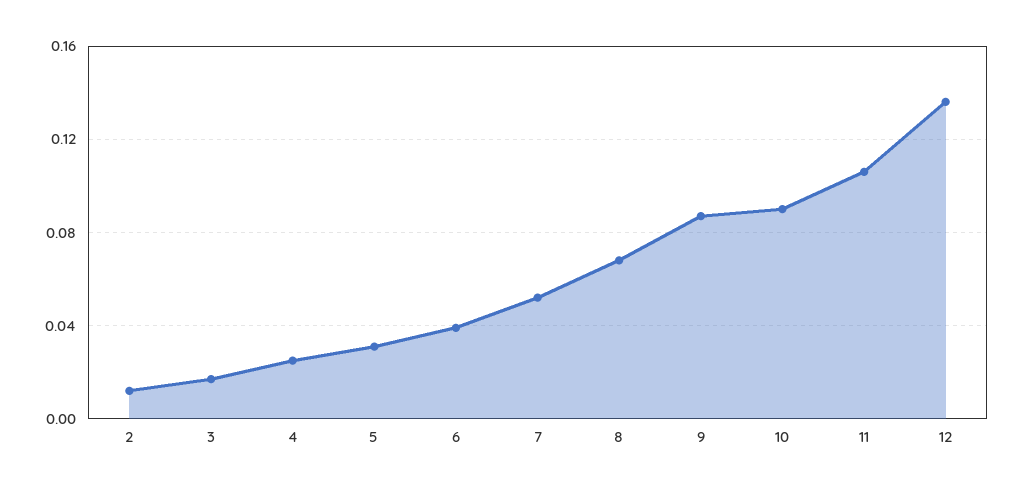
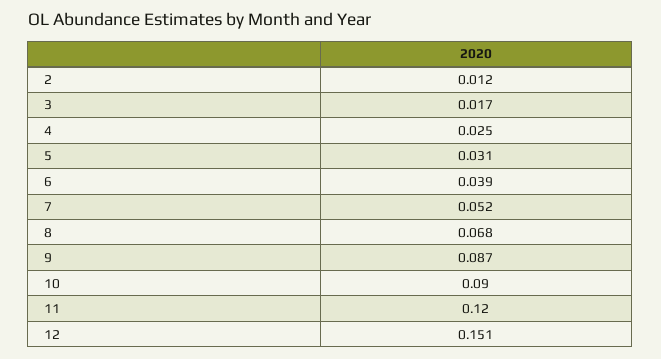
  {
    "2": 0.012,
    "3": 0.017,
    "4": 0.025,
    "5": 0.031,
    "6": 0.039,
    "7": 0.052,
    "8": 0.068,
    "9": 0.087,
    "10": 0.09,
-   "11": 0.105,
+   "11": 0.12,
-   "12": 0.135
+   "12": 0.151
  }

